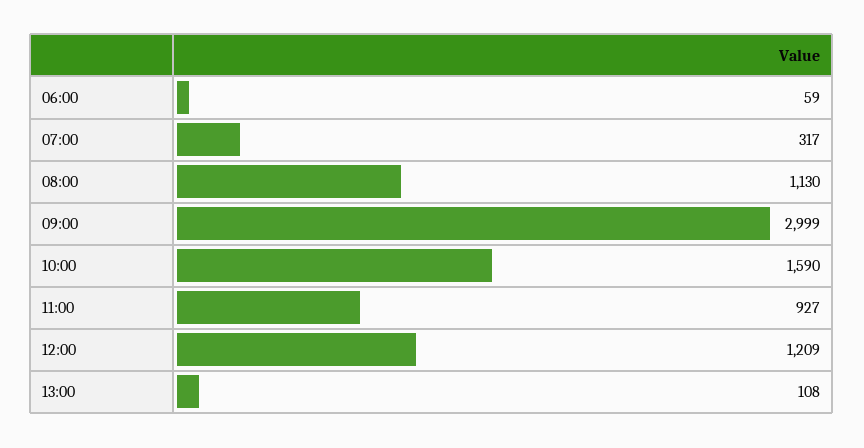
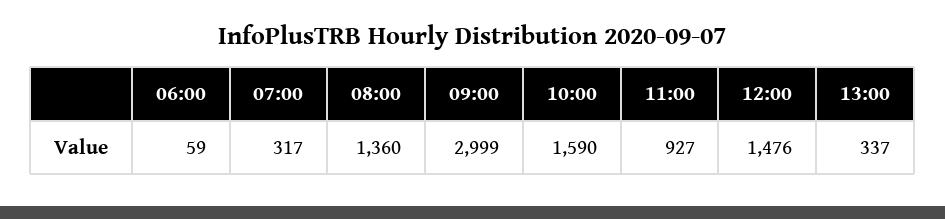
  {
    "06:00": 59,
    "07:00": 317,
-   "08:00": 1130,
+   "08:00": 1360,
    "09:00": 2999,
    "10:00": 1590,
    "11:00": 927,
-   "12:00": 1209,
+   "12:00": 1476,
-   "13:00": 108
+   "13:00": 337
  }

